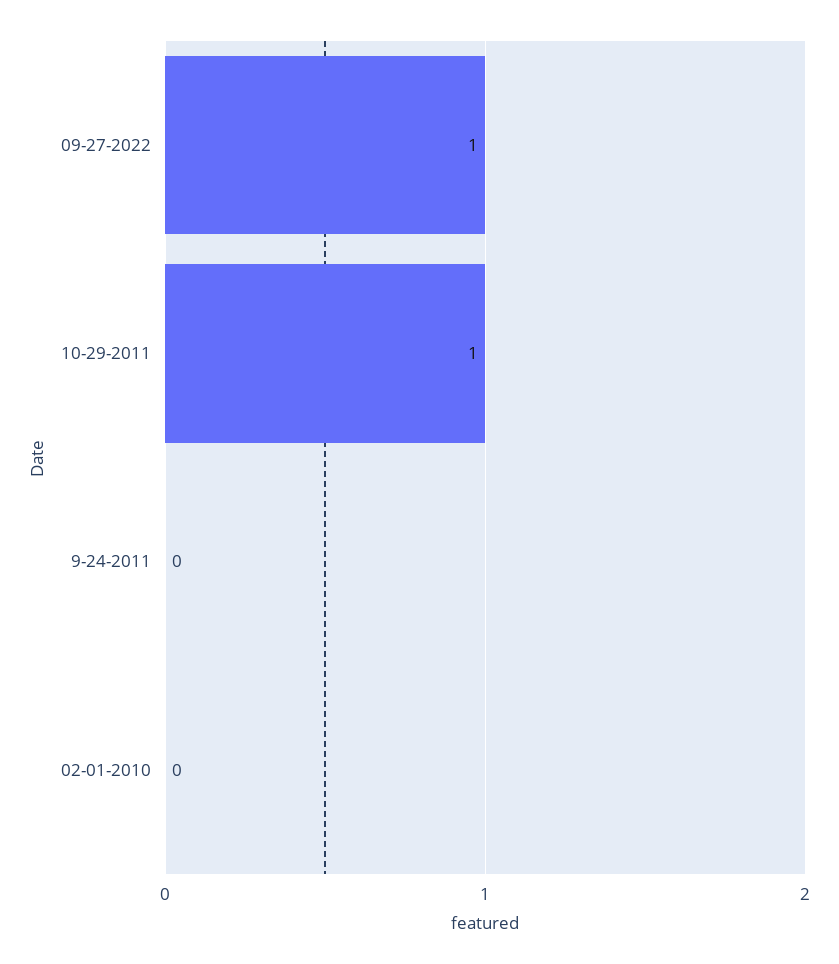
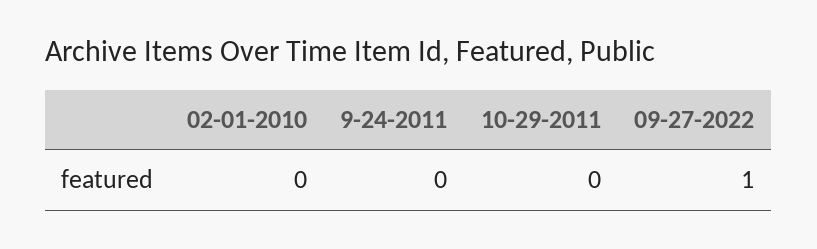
  {
    "09-27-2022": 1,
-   "10-29-2011": 1,
+   "10-29-2011": 0,
    "9-24-2011": 0,
    "02-01-2010": 0
  }

